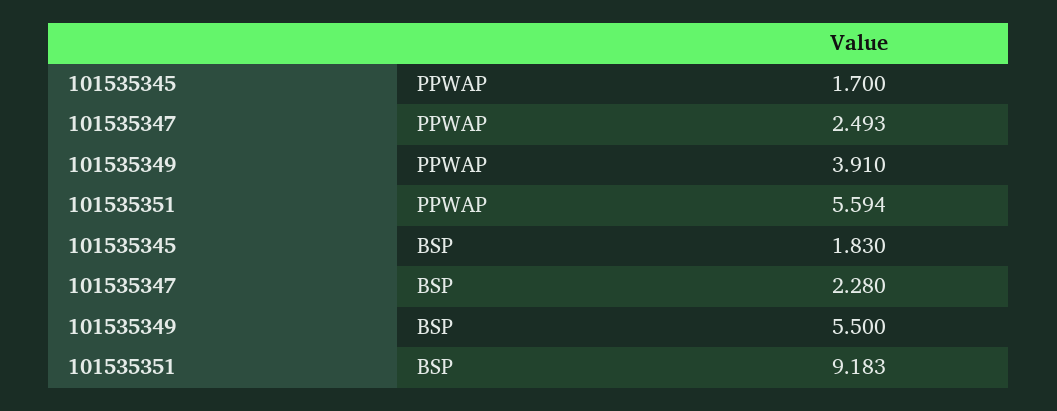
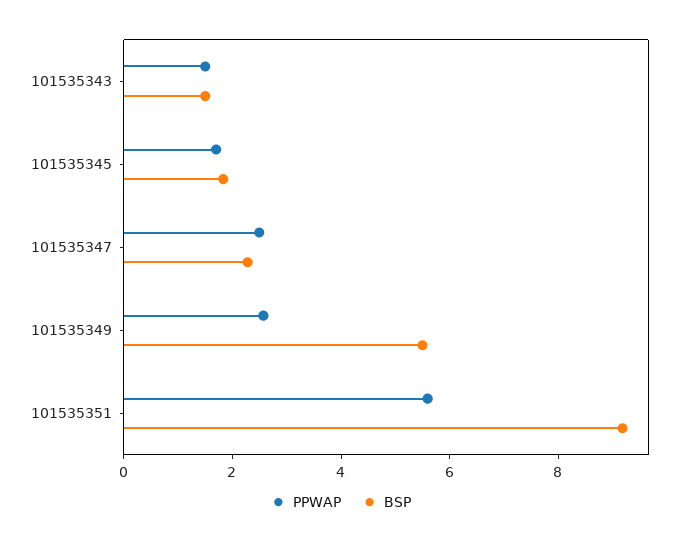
  {
    "PPWAP": {
      "101535345": 1.7,
      "101535347": 2.493,
-     "101535349": 3.91,
+     "101535349": 2.5,
-     "101535351": 5.594
+     "101535351": 5.594,
+     "101535343": 1.5
    },
    "BSP": {
      "101535345": 1.83,
      "101535347": 2.28,
      "101535349": 5.5,
-     "101535351": 9.183
+     "101535351": 9.183,
+     "101535343": 1.5
    }
  }

